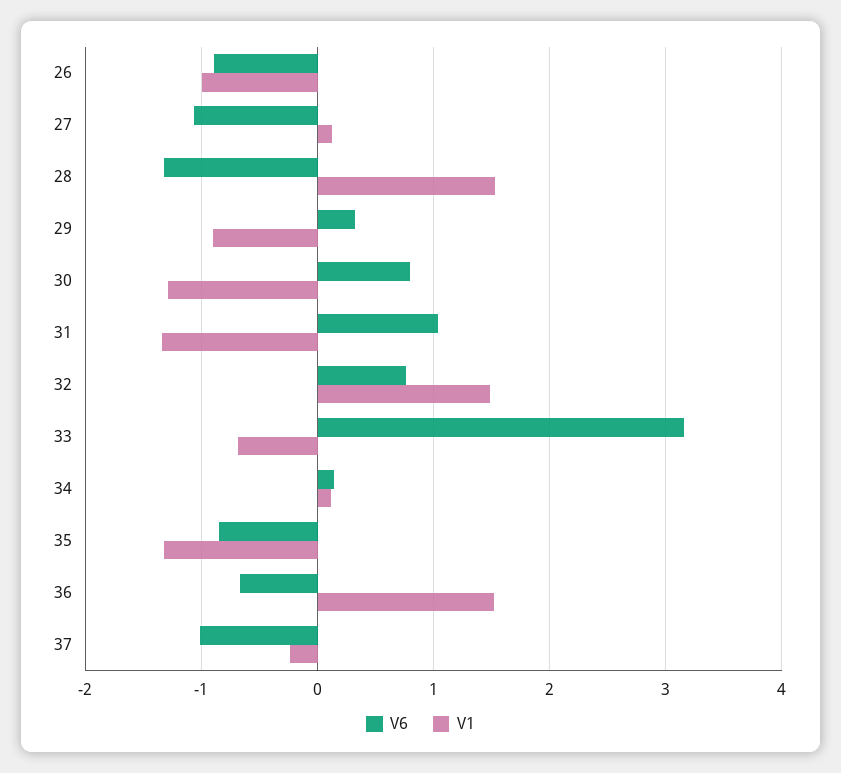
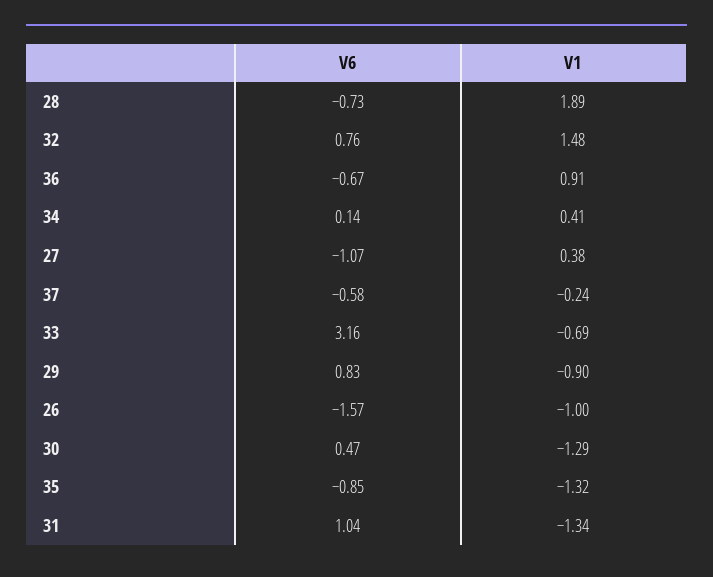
  {
    "V6": {
-     "26": -0.9,
+     "26": -1.57,
      "27": -1.07,
-     "28": -1.3,
+     "28": -0.73,
-     "29": 0.3,
+     "29": 0.83,
-     "30": 0.8,
+     "30": 0.47,
      "31": 1.04,
      "32": 0.76,
      "33": 3.16,
      "34": 0.14,
      "35": -0.85,
      "36": -0.67,
-     "37": -1
+     "37": -0.58
    },
    "V1": {
      "26": -1,
-     "27": 0.1,
+     "27": 0.38,
-     "28": 1.5,
+     "28": 1.89,
      "29": -0.9,
      "30": -1.29,
      "31": -1.34,
      "32": 1.48,
      "33": -0.69,
-     "34": 0.1,
+     "34": 0.41,
      "35": -1.32,
-     "36": 1.5,
+     "36": 0.91,
      "37": -0.24
    }
  }

